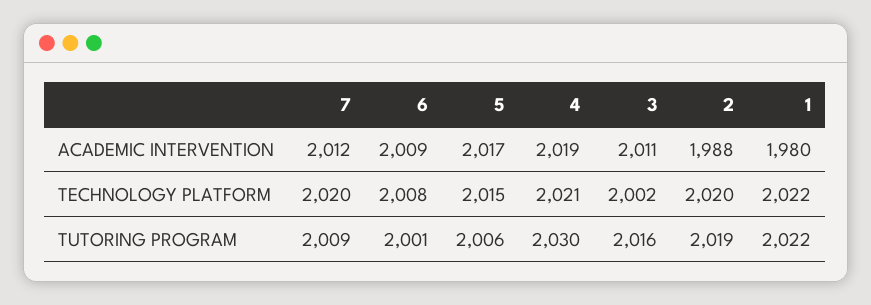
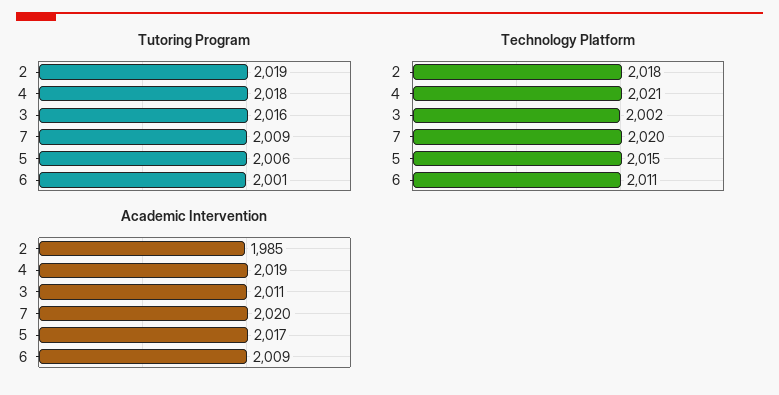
  {
    "ACADEMIC INTERVENTION": {
-     "7": 2012,
+     "7": 2020,
      "6": 2009,
      "5": 2017,
      "4": 2019,
      "3": 2011,
-     "2": 1988,
+     "2": 1985
-     "1": 1980
    },
    "TECHNOLOGY PLATFORM": {
      "7": 2020,
-     "6": 2008,
+     "6": 2011,
      "5": 2015,
      "4": 2021,
      "3": 2002,
-     "2": 2020,
+     "2": 2018
-     "1": 2022
    },
    "TUTORING PROGRAM": {
      "7": 2009,
      "6": 2001,
      "5": 2006,
-     "4": 2030,
+     "4": 2018,
      "3": 2016,
-     "2": 2019,
+     "2": 2019
-     "1": 2022
    }
  }

